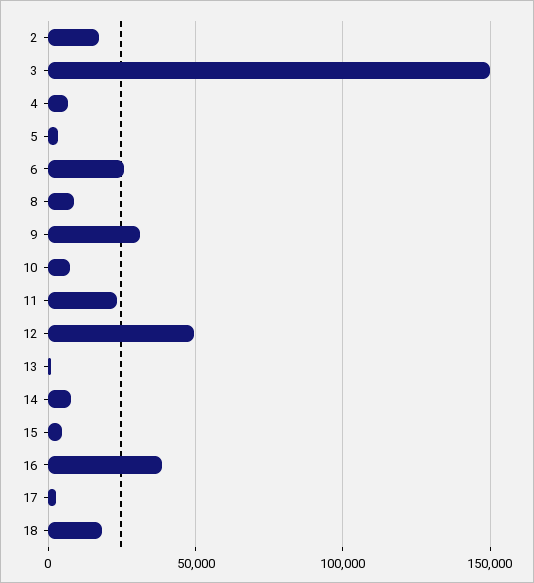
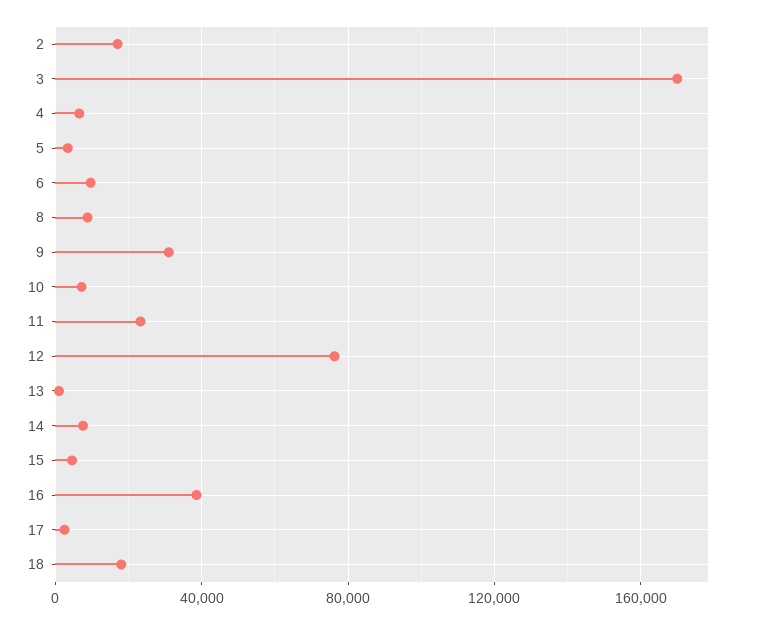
  {
    "2": 15000,
-   "3": 150000,
+   "3": 170000,
    "4": 5000,
    "5": 5000,
-   "6": 25000,
+   "6": 10000,
    "8": 10000,
    "9": 30000,
    "10": 5000,
    "11": 25000,
-   "12": 50000,
+   "12": 75000,
    "13": 0,
    "14": 10000,
    "15": 5000,
    "16": 40000,
    "17": 0,
    "18": 20000
  }

